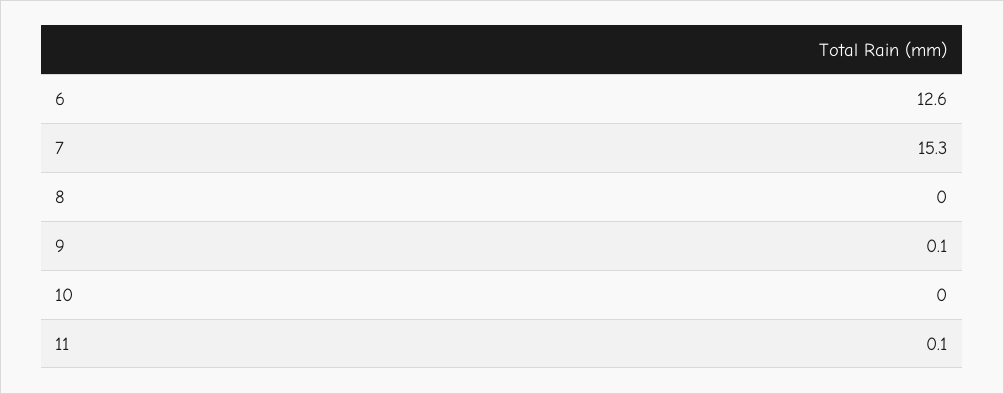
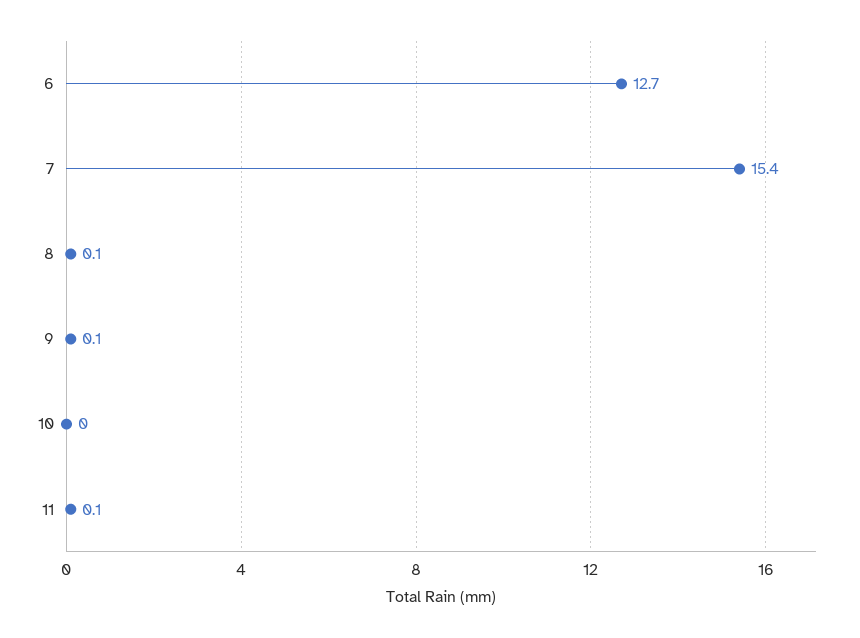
  {
-   "6": 12.6,
+   "6": 12.7,
-   "7": 15.3,
+   "7": 15.4,
-   "8": 0,
+   "8": 0.1,
    "9": 0.1,
    "10": 0,
    "11": 0.1
  }

